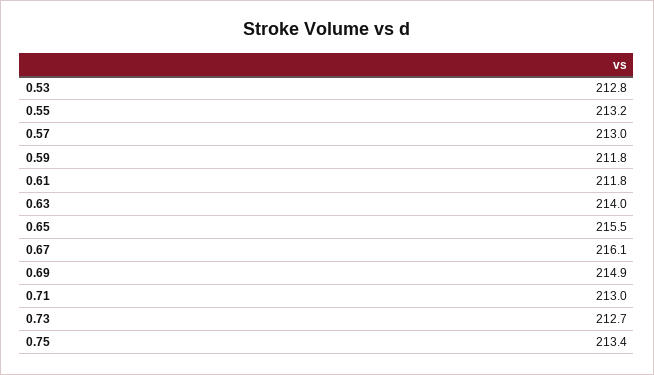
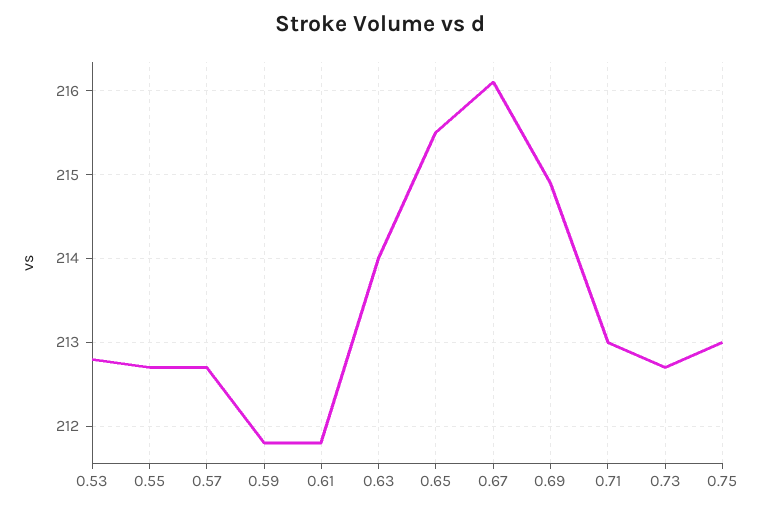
  {
    "0.53": 212.8,
-   "0.55": 213.2,
+   "0.55": 212.7,
-   "0.57": 213,
+   "0.57": 212.7,
    "0.59": 211.8,
    "0.61": 211.8,
    "0.63": 214,
    "0.65": 215.5,
    "0.67": 216.1,
    "0.69": 214.9,
    "0.71": 213,
    "0.73": 212.7,
-   "0.75": 213.4
+   "0.75": 213
  }

